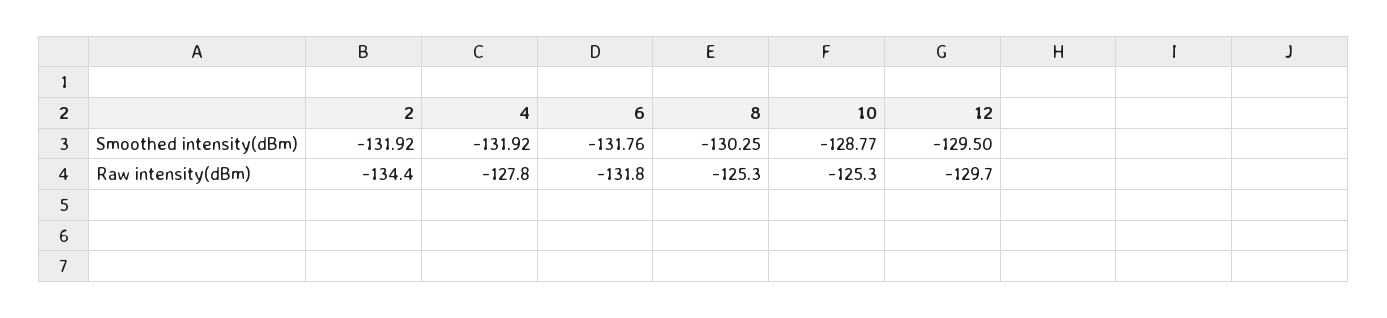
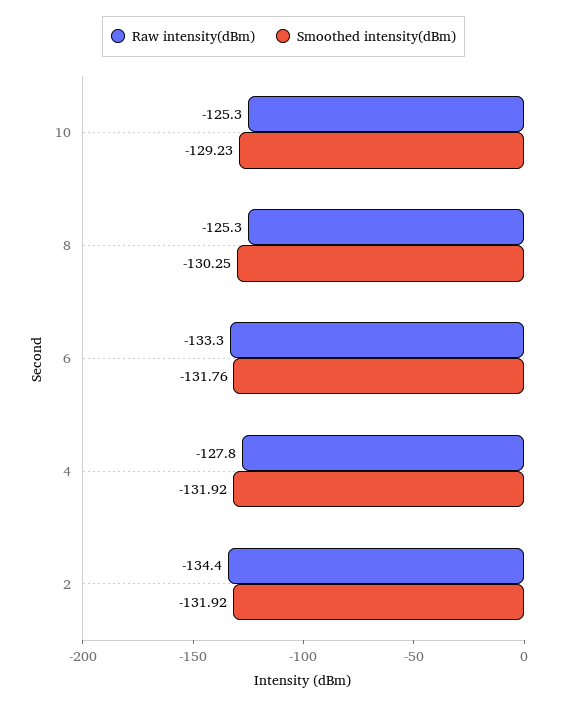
  {
    "Smoothed intensity(dBm)": {
      "2": -131.92,
      "4": -131.92,
      "6": -131.76,
      "8": -130.25,
-     "10": -128.77,
+     "10": -129.23
-     "12": -129.5
    },
    "Raw intensity(dBm)": {
      "2": -134.4,
      "4": -127.8,
-     "6": -131.8,
+     "6": -133.3,
      "8": -125.3,
-     "10": -125.3,
+     "10": -125.3
-     "12": -129.7
    }
  }

